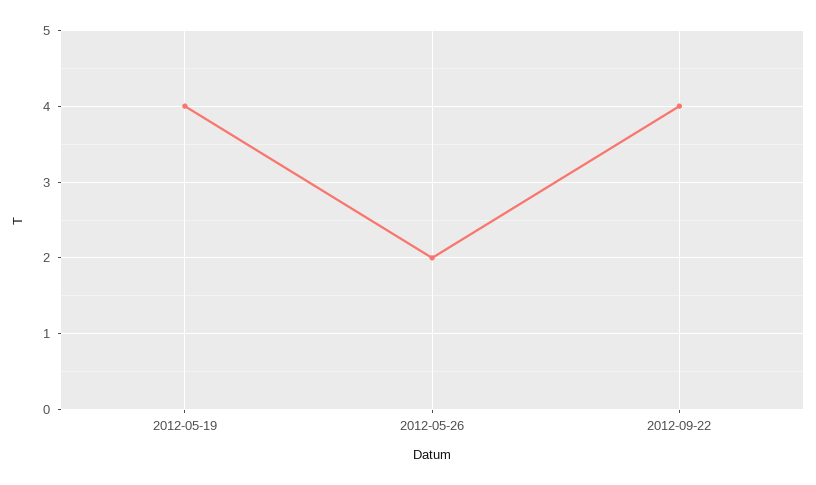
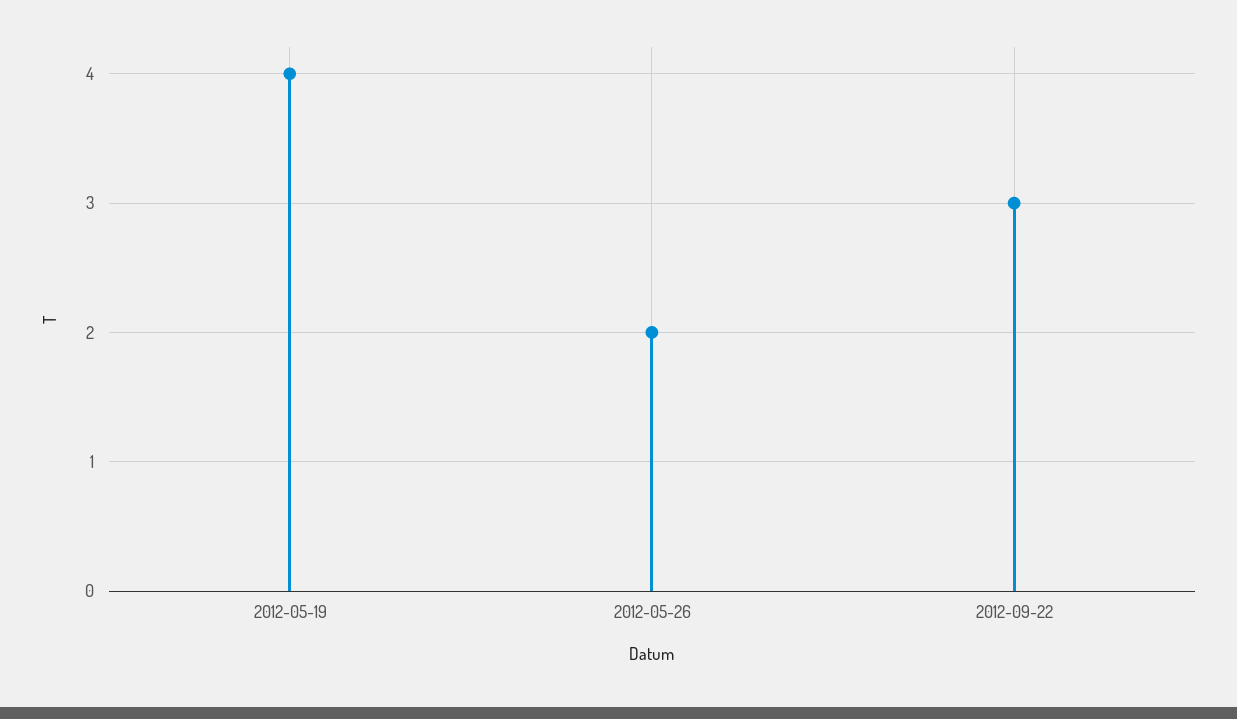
  {
    "2012-05-19": 4,
    "2012-05-26": 2,
-   "2012-09-22": 4
+   "2012-09-22": 3
  }

